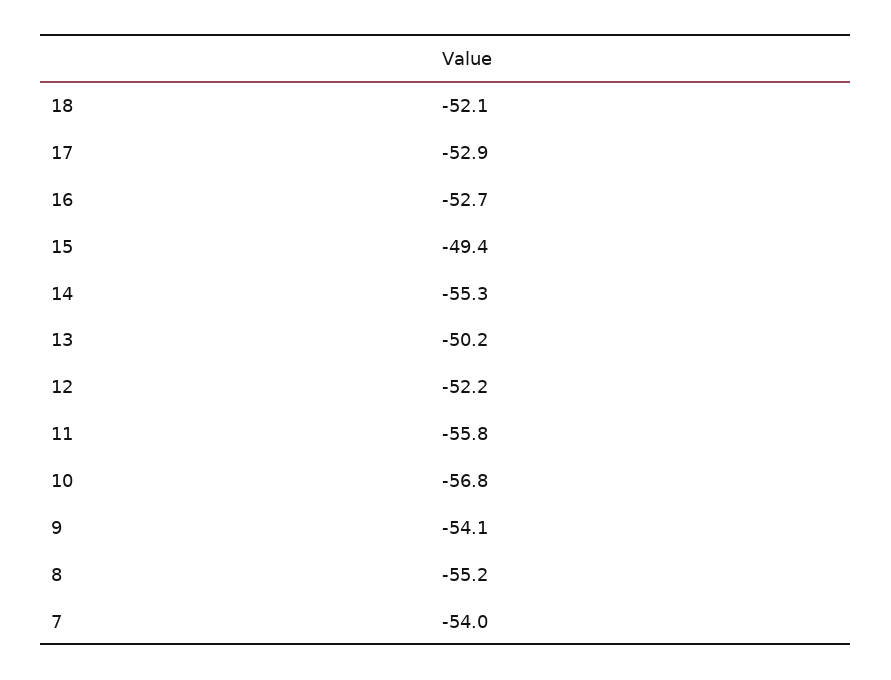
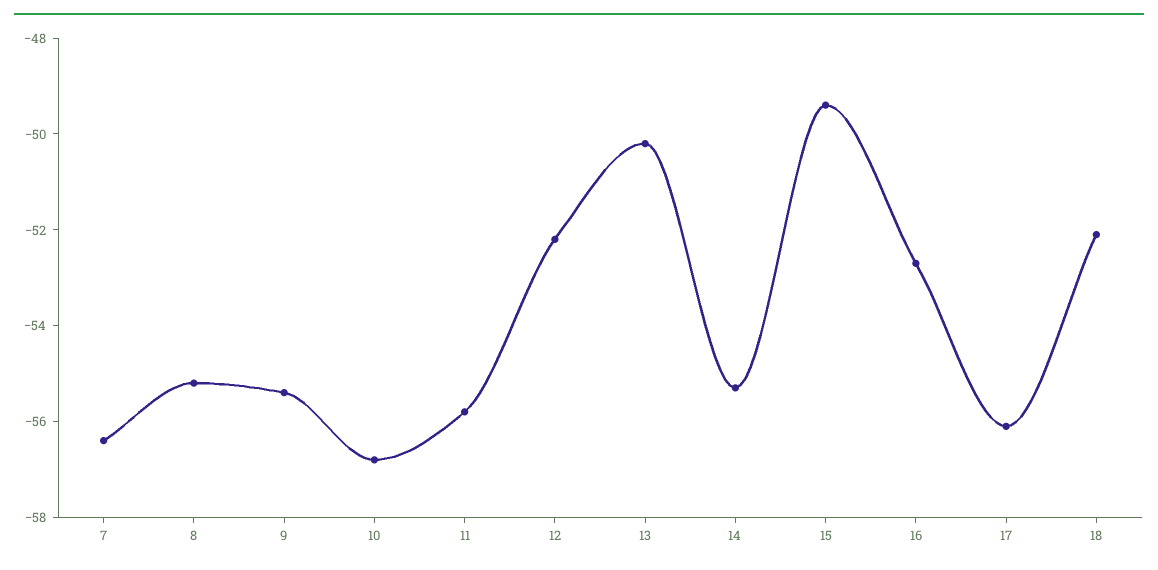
  {
    "18": -52.1,
-   "17": -52.9,
+   "17": -56,
    "16": -52.7,
    "15": -49.4,
    "14": -55.3,
    "13": -50.2,
    "12": -52.2,
    "11": -55.8,
    "10": -56.8,
-   "9": -54.1,
+   "9": -55.5,
    "8": -55.2,
-   "7": -54
+   "7": -56.5
  }

